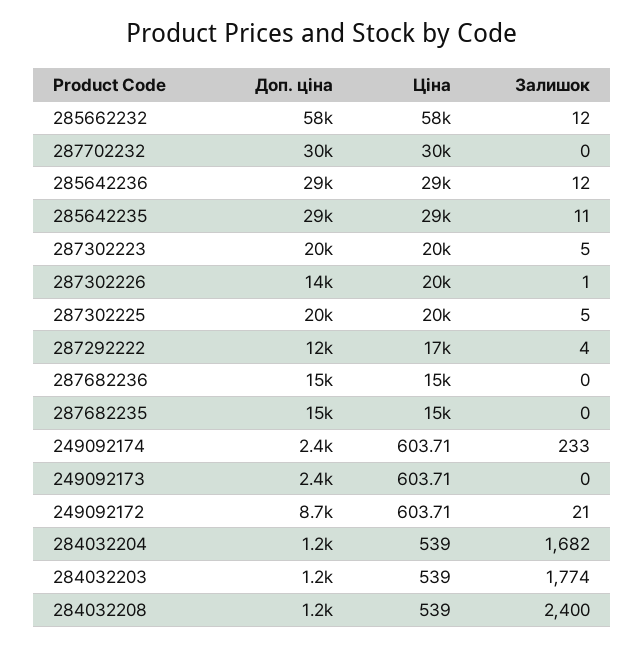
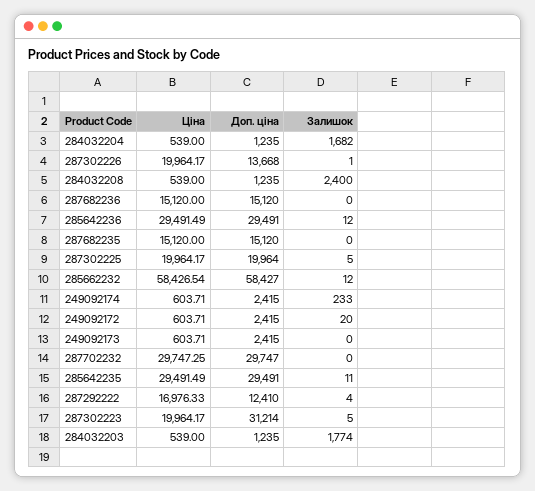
  {
    "Доп. ціна": {
      "285662232": 58427,
      "287702232": 29747,
      "285642236": 29491,
      "285642235": 29491,
-     "287302223": 20000,
+     "287302223": 31214,
      "287302226": 13668,
      "287302225": 19964,
      "287292222": 12410,
      "287682236": 15120,
      "287682235": 15120,
      "249092174": 2415,
      "249092173": 2415,
-     "249092172": 8700,
+     "249092172": 2415,
      "284032204": 1235,
      "284032203": 1235,
      "284032208": 1235
    },
    "Ціна": {
      "285662232": 58426.54,
      "287702232": 29747.25,
      "285642236": 29491.49,
      "285642235": 29491.49,
      "287302223": 19964.17,
      "287302226": 19964.17,
      "287302225": 19964.17,
      "287292222": 16976.33,
      "287682236": 15120,
      "287682235": 15120,
      "249092174": 603.71,
      "249092173": 603.71,
      "249092172": 603.71,
      "284032204": 539,
      "284032203": 539,
      "284032208": 539
    },
    "Залишок": {
      "285662232": 12,
      "287702232": 0,
      "285642236": 12,
      "285642235": 11,
      "287302223": 5,
      "287302226": 1,
      "287302225": 5,
      "287292222": 4,
      "287682236": 0,
      "287682235": 0,
      "249092174": 233,
      "249092173": 0,
-     "249092172": 21,
+     "249092172": 20,
      "284032204": 1682,
      "284032203": 1774,
      "284032208": 2400
    }
  }

